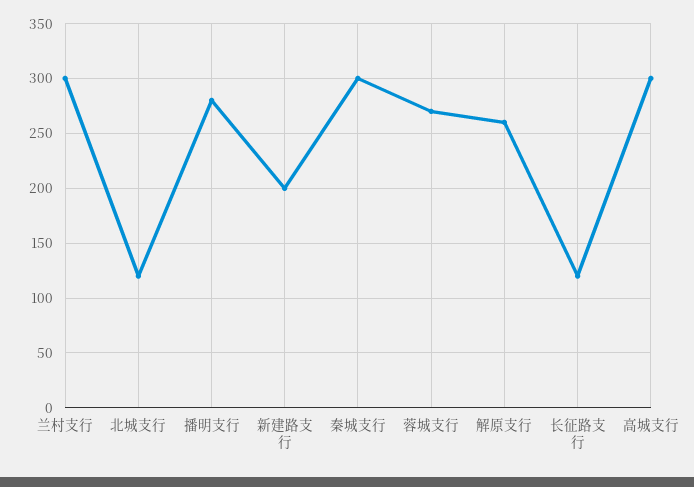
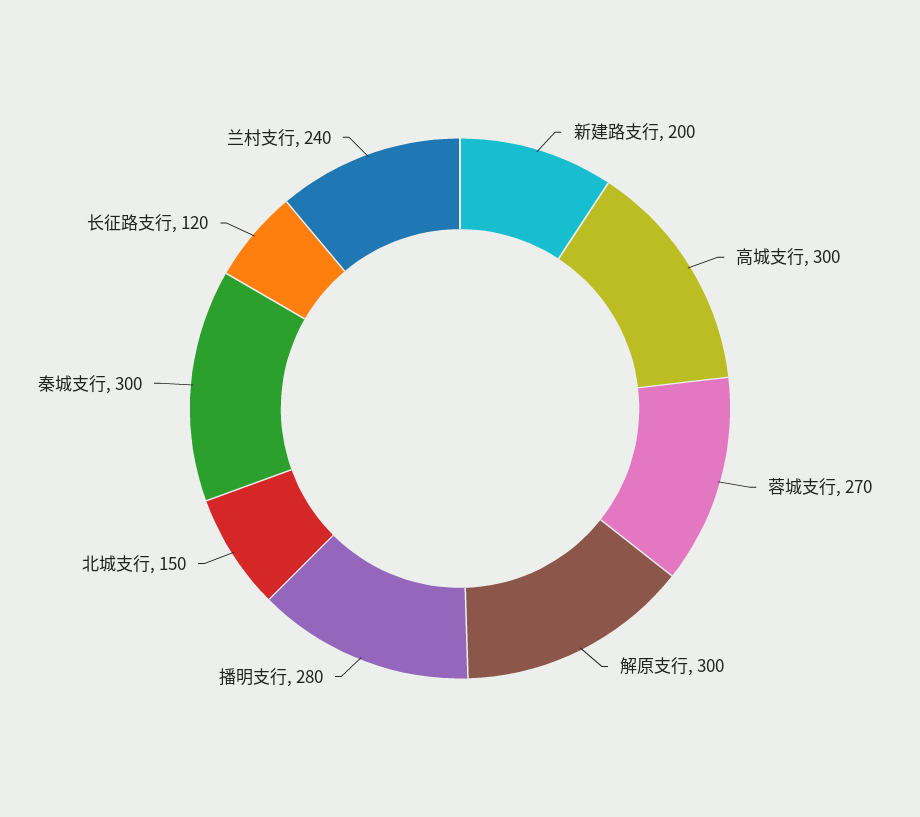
  {
-   "兰村支行": 300,
+   "兰村支行": 240,
-   "北城支行": 120,
+   "北城支行": 150,
    "播明支行": 280,
    "新建路支行": 200,
    "秦城支行": 300,
    "蓉城支行": 270,
-   "解原支行": 260,
+   "解原支行": 300,
    "长征路支行": 120,
    "高城支行": 300
  }

